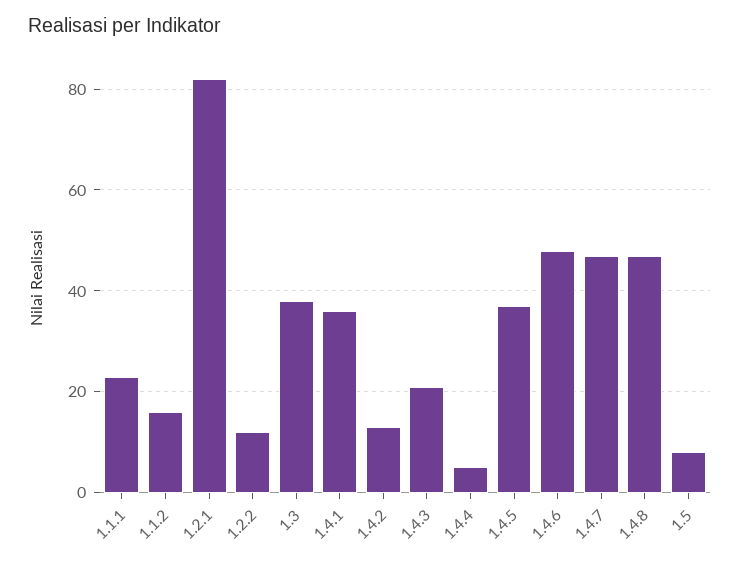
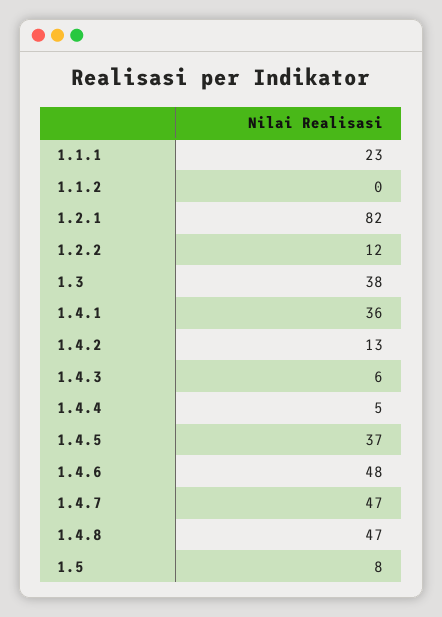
  {
    "1.1.1": 23,
-   "1.1.2": 15,
+   "1.1.2": 0,
    "1.2.1": 82,
    "1.2.2": 12,
    "1.3": 38,
    "1.4.1": 36,
    "1.4.2": 13,
-   "1.4.3": 20,
+   "1.4.3": 6,
    "1.4.4": 5,
    "1.4.5": 37,
    "1.4.6": 48,
    "1.4.7": 47,
    "1.4.8": 47,
    "1.5": 8
  }

